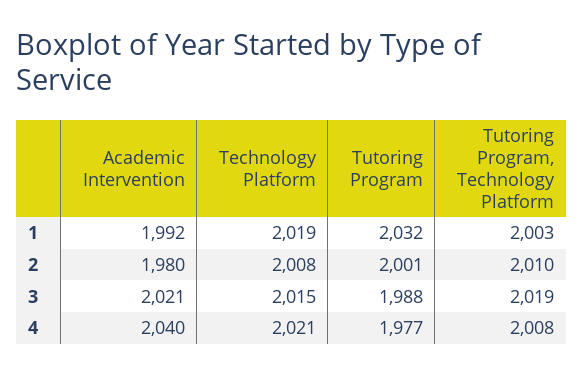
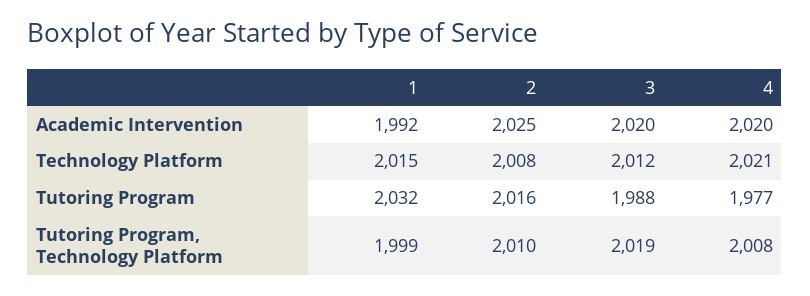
  {
    "Academic Intervention": {
      "1": 1992,
-     "2": 1980,
+     "2": 2025,
-     "3": 2021,
+     "3": 2020,
-     "4": 2040
+     "4": 2020
    },
    "Technology Platform": {
-     "1": 2019,
+     "1": 2015,
      "2": 2008,
-     "3": 2015,
+     "3": 2012,
      "4": 2021
    },
    "Tutoring Program": {
      "1": 2032,
-     "2": 2001,
+     "2": 2016,
      "3": 1988,
      "4": 1977
    },
    "Tutoring Program, Technology Platform": {
-     "1": 2003,
+     "1": 1999,
      "2": 2010,
      "3": 2019,
      "4": 2008
    }
  }

